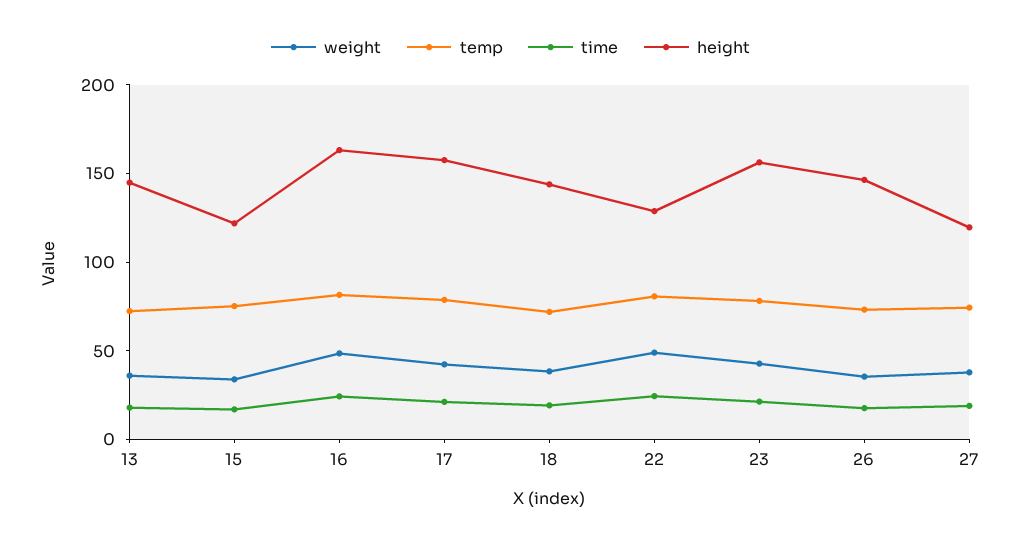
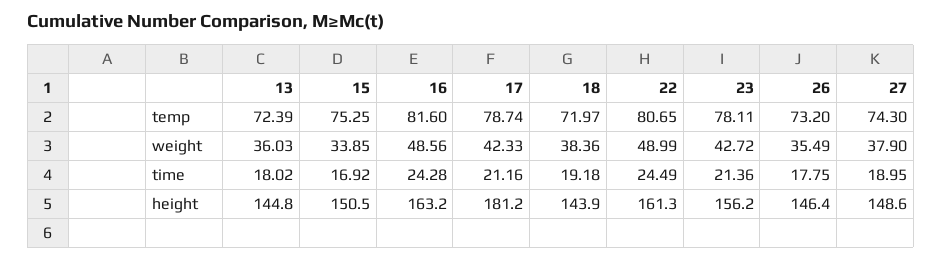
  {
    "weight": {
      "13": 36.03,
      "15": 33.85,
      "16": 48.56,
      "17": 42.33,
      "18": 38.36,
      "22": 48.99,
      "23": 42.72,
      "26": 35.49,
      "27": 37.9
    },
    "temp": {
      "13": 72.39,
      "15": 75.25,
      "16": 81.6,
      "17": 78.74,
      "18": 71.97,
      "22": 80.65,
      "23": 78.11,
      "26": 73.2,
      "27": 74.3
    },
    "time": {
      "13": 18.02,
      "15": 16.92,
      "16": 24.28,
      "17": 21.16,
      "18": 19.18,
      "22": 24.49,
      "23": 21.36,
      "26": 17.75,
      "27": 18.95
    },
    "height": {
      "13": 144.8,
-     "15": 120,
+     "15": 150.5,
      "16": 163.2,
-     "17": 160,
+     "17": 181.2,
      "18": 143.9,
-     "22": 130,
+     "22": 161.3,
      "23": 156.2,
      "26": 146.4,
-     "27": 120
+     "27": 148.6
    }
  }

